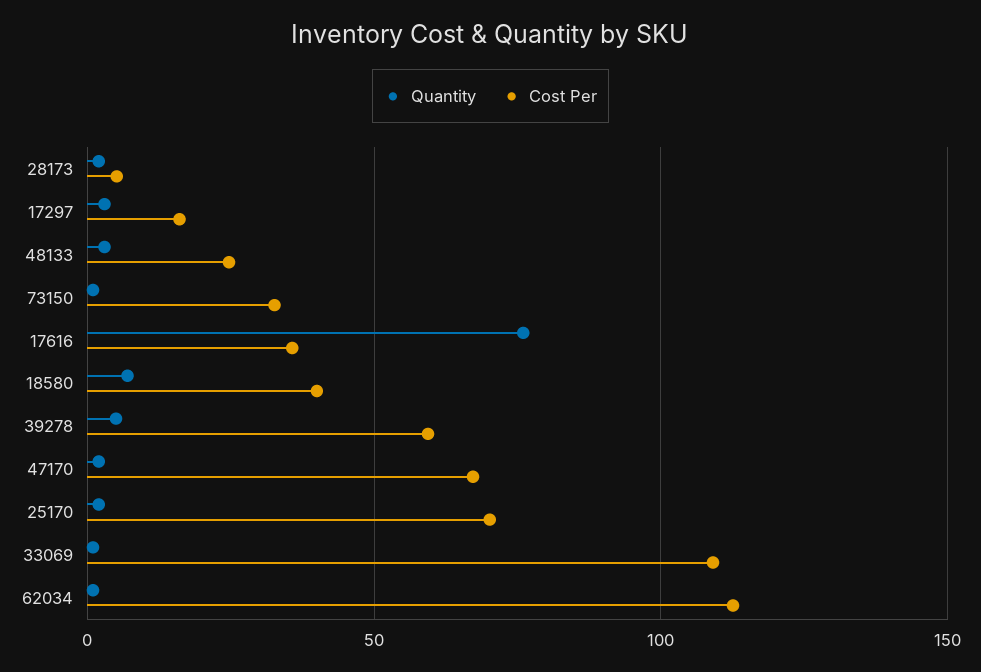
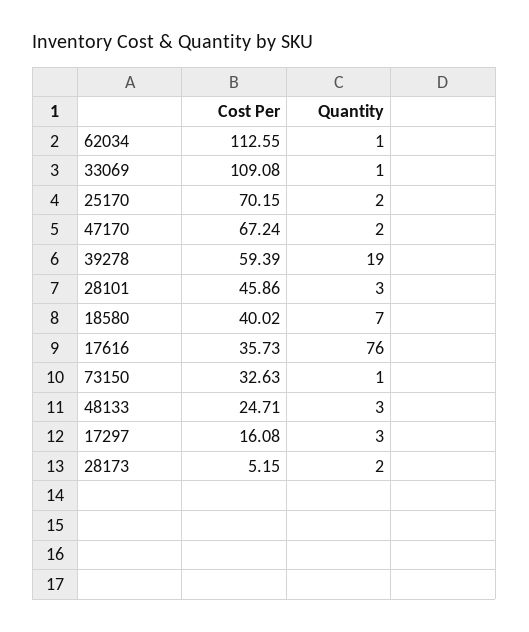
  {
    "Quantity": {
      "28173": 2,
      "17297": 3,
      "48133": 3,
      "73150": 1,
      "17616": 76,
      "18580": 7,
-     "39278": 5,
+     "39278": 19,
      "47170": 2,
      "25170": 2,
      "33069": 1,
-     "62034": 1
+     "62034": 1,
+     "28101": 3
    },
    "Cost Per": {
      "28173": 5.15,
      "17297": 16.08,
      "48133": 24.71,
      "73150": 32.63,
      "17616": 35.73,
      "18580": 40.02,
      "39278": 59.39,
      "47170": 67.24,
      "25170": 70.15,
      "33069": 109.08,
-     "62034": 112.55
+     "62034": 112.55,
+     "28101": 45.86
    }
  }

